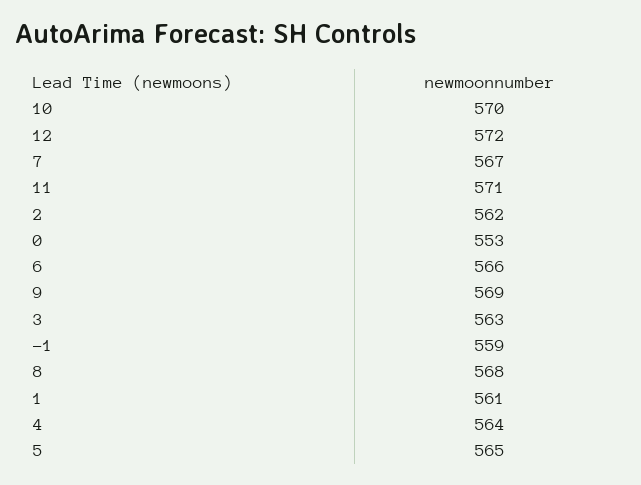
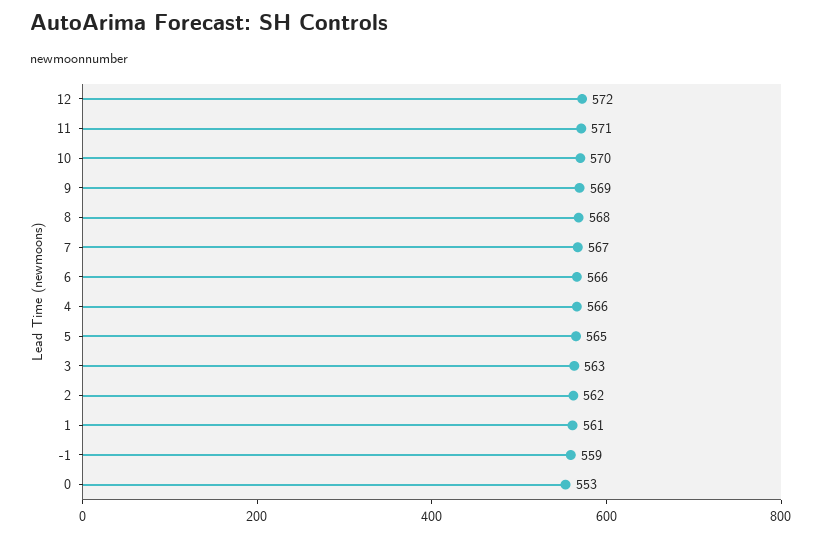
  {
    "10": 570,
    "12": 572,
    "7": 567,
    "11": 571,
    "2": 562,
    "0": 553,
    "6": 566,
    "9": 569,
    "3": 563,
    "-1": 559,
    "8": 568,
    "1": 561,
-   "4": 564,
+   "4": 566,
    "5": 565
  }

